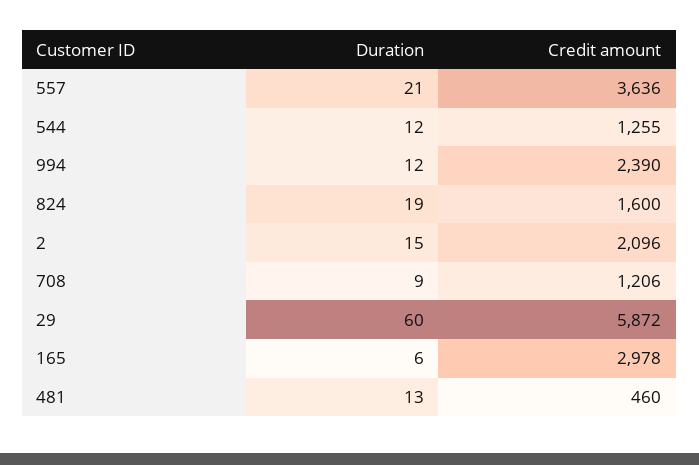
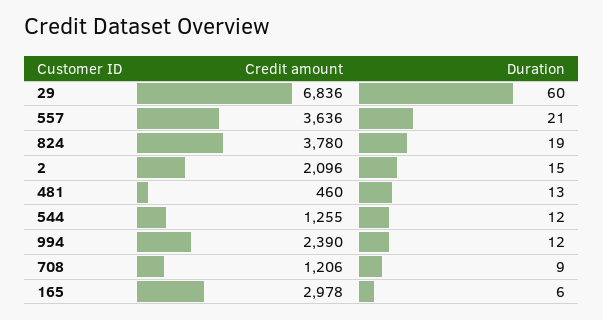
  {
    "Duration": {
      "557": 21,
      "544": 12,
      "994": 12,
      "824": 19,
      "2": 15,
      "708": 9,
      "29": 60,
      "165": 6,
      "481": 13
    },
    "Credit amount": {
      "557": 3636,
      "544": 1255,
      "994": 2390,
-     "824": 1600,
+     "824": 3780,
      "2": 2096,
      "708": 1206,
-     "29": 5872,
+     "29": 6836,
      "165": 2978,
      "481": 460
    }
  }

